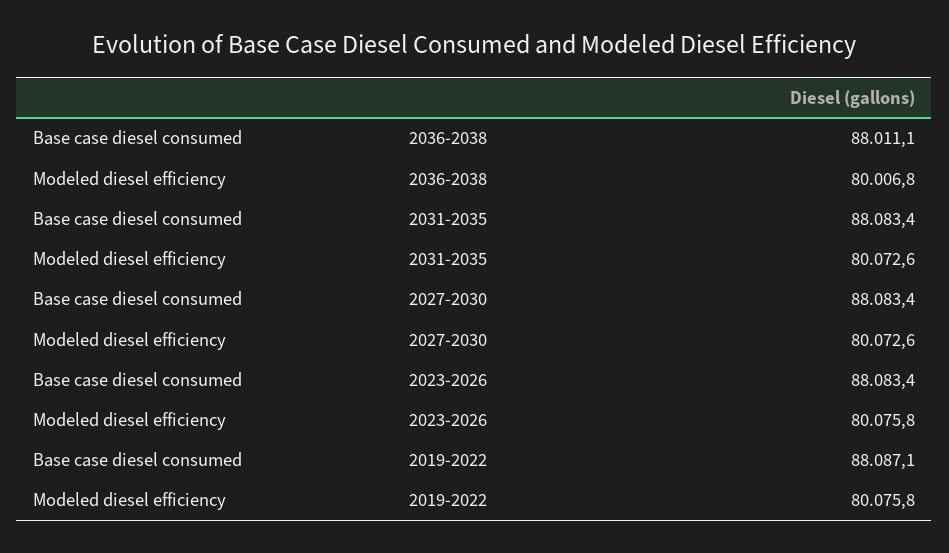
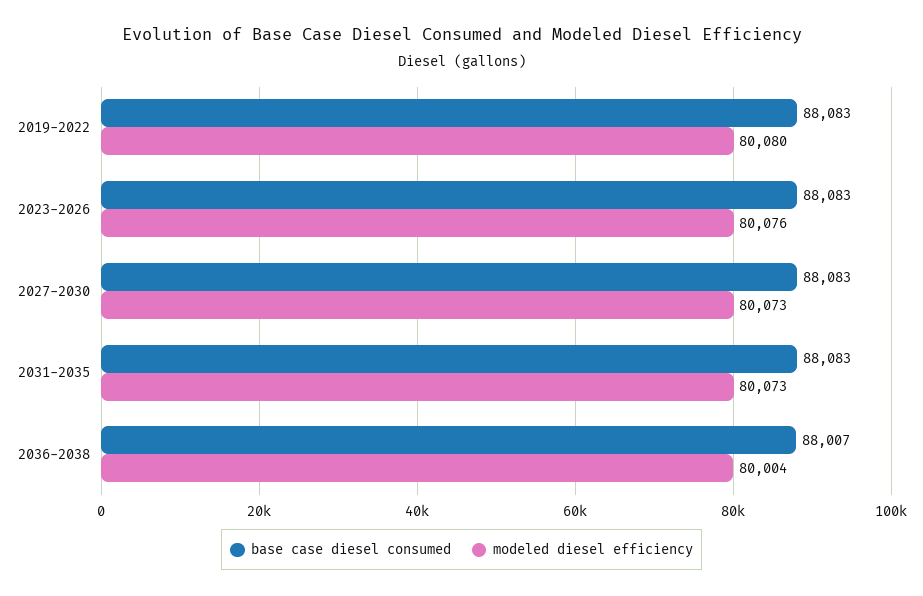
  {
    "Base case diesel consumed": {
-     "2036-2038": 88011.1,
+     "2036-2038": 88007,
      "2031-2035": 88083.4,
      "2027-2030": 88083.4,
      "2023-2026": 88083.4,
-     "2019-2022": 88087.1
+     "2019-2022": 88083
    },
    "Modeled diesel efficiency": {
-     "2036-2038": 80006.8,
+     "2036-2038": 80004,
      "2031-2035": 80072.6,
      "2027-2030": 80072.6,
      "2023-2026": 80075.8,
-     "2019-2022": 80075.8
+     "2019-2022": 80080
    }
  }

